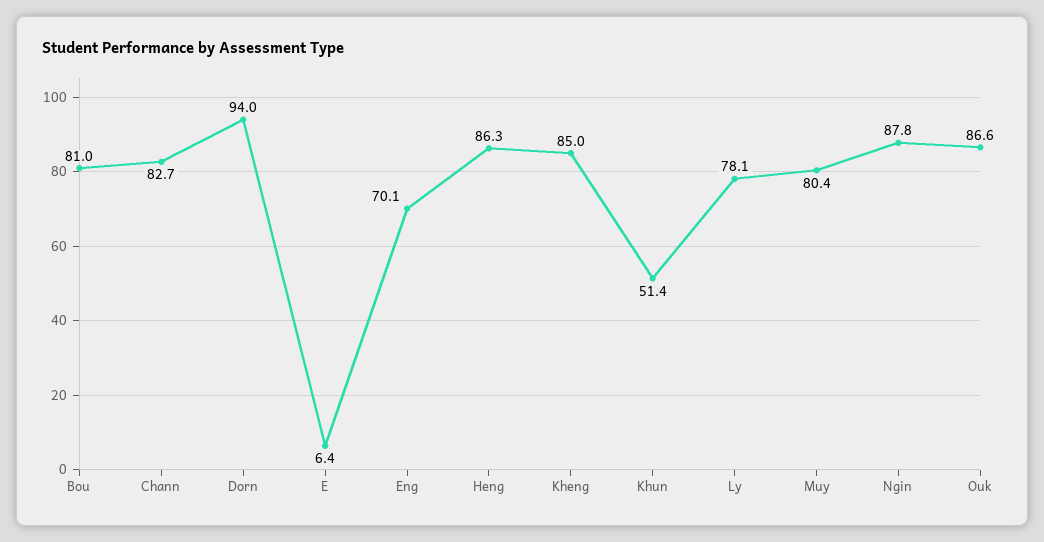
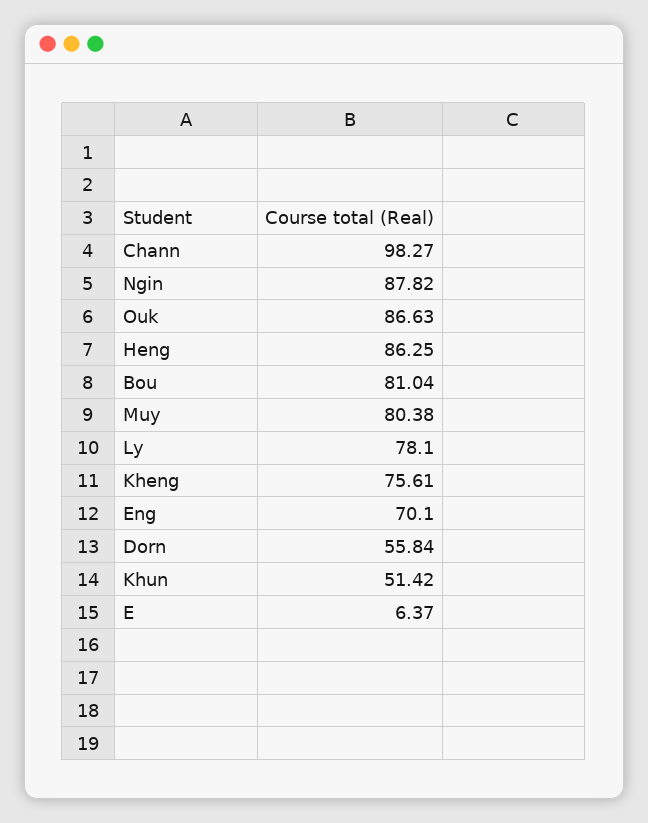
  {
    "Bou": 81.04,
-   "Chann": 82.7,
+   "Chann": 98.27,
-   "Dorn": 94,
+   "Dorn": 55.84,
    "E": 6.37,
    "Eng": 70.1,
    "Heng": 86.25,
-   "Kheng": 85,
+   "Kheng": 75.61,
    "Khun": 51.42,
    "Ly": 78.1,
    "Muy": 80.38,
    "Ngin": 87.82,
    "Ouk": 86.63
  }

